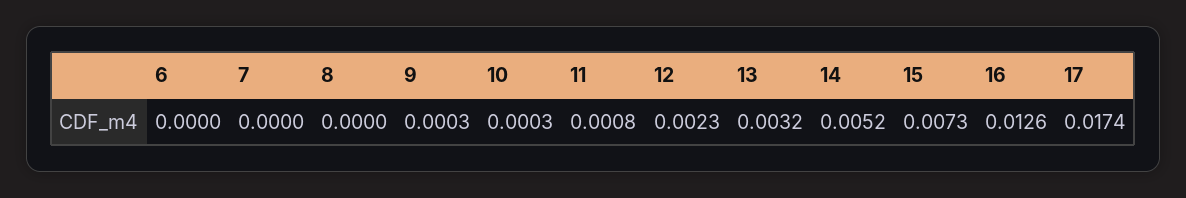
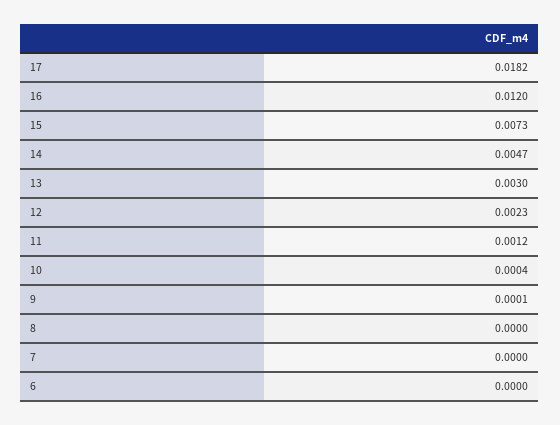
  {
    "6": 0,
    "7": 0,
    "8": 0,
-   "9": 0.0003,
+   "9": 0.0001,
-   "10": 0.0003,
+   "10": 0.0004,
-   "11": 0.0008,
+   "11": 0.0012,
    "12": 0.0023,
-   "13": 0.0032,
+   "13": 0.003,
-   "14": 0.0052,
+   "14": 0.0047,
    "15": 0.0073,
-   "16": 0.0126,
+   "16": 0.012,
-   "17": 0.0174
+   "17": 0.0182
  }

